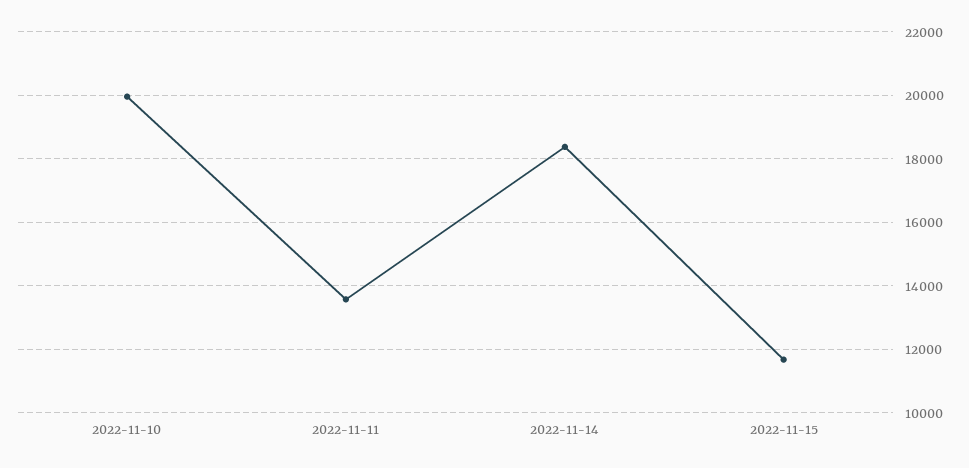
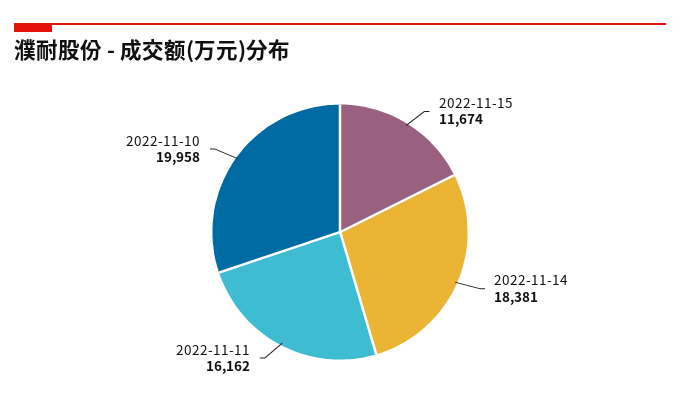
  {
    "2022-11-10": 19958,
-   "2022-11-11": 13600,
+   "2022-11-11": 16162,
    "2022-11-14": 18381,
    "2022-11-15": 11674
  }

